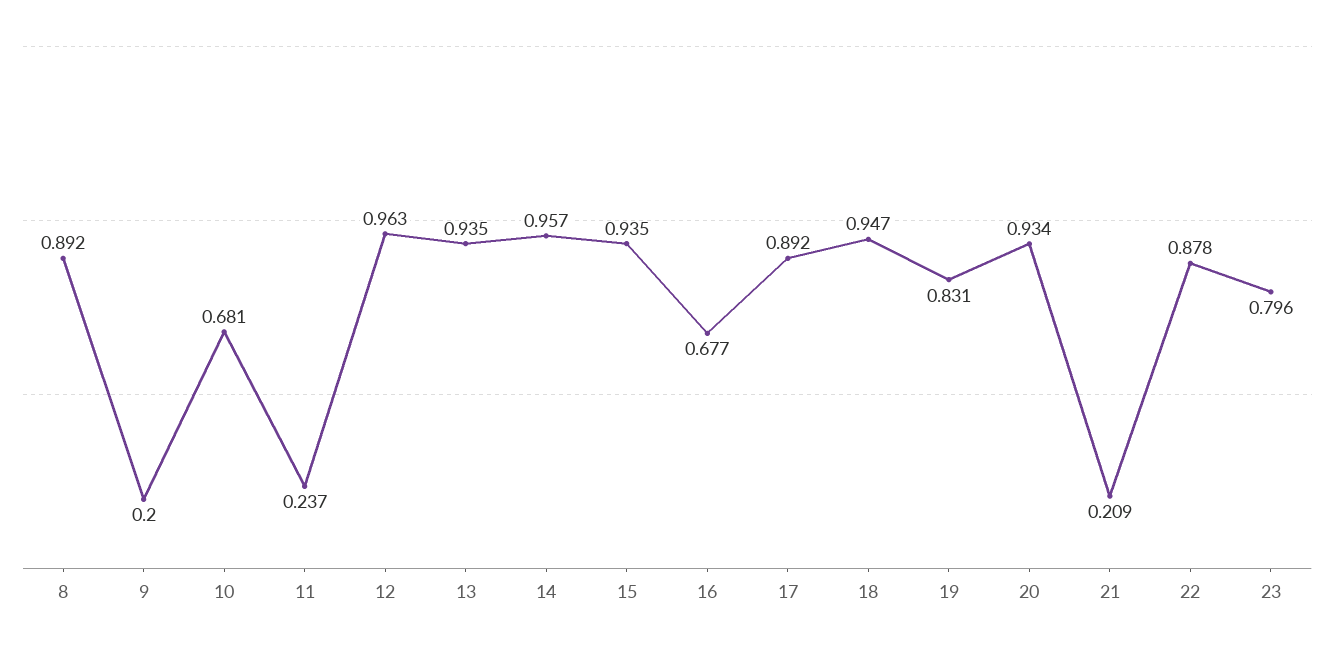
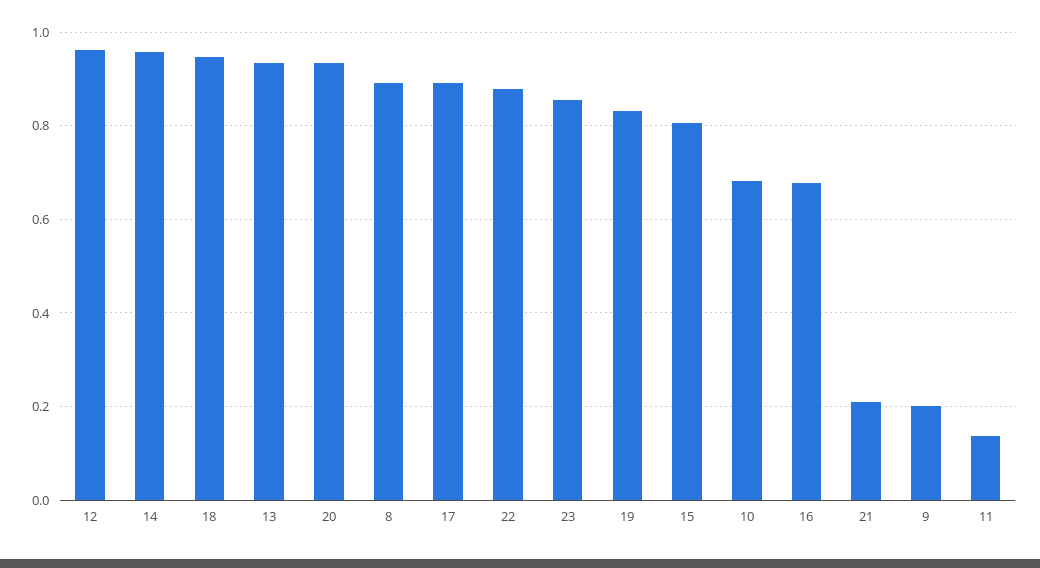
  {
    "8": 0.892,
    "9": 0.2,
    "10": 0.681,
-   "11": 0.237,
+   "11": 0.14,
    "12": 0.963,
    "13": 0.935,
    "14": 0.957,
-   "15": 0.935,
+   "15": 0.8,
    "16": 0.677,
    "17": 0.892,
    "18": 0.947,
    "19": 0.831,
    "20": 0.934,
    "21": 0.209,
    "22": 0.878,
-   "23": 0.796
+   "23": 0.86
  }

